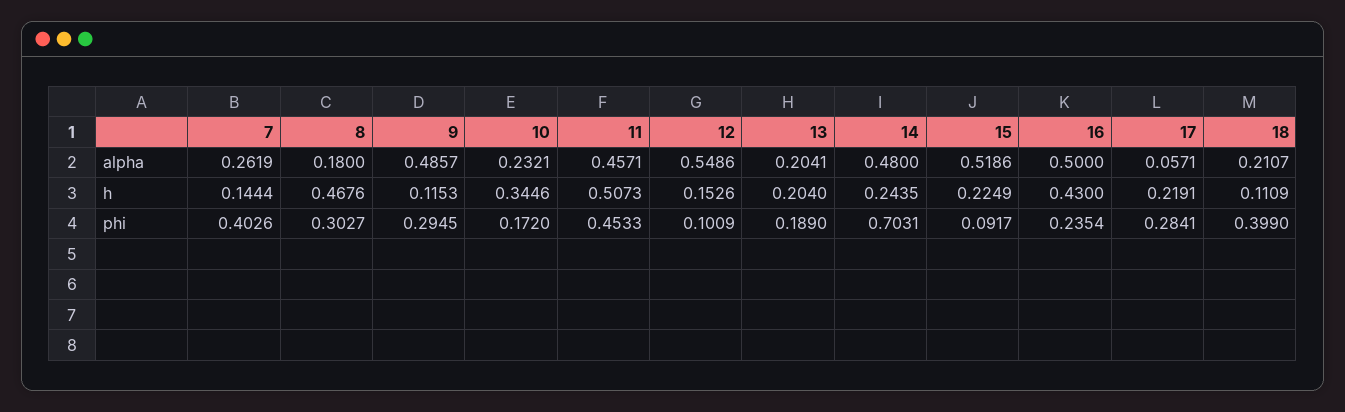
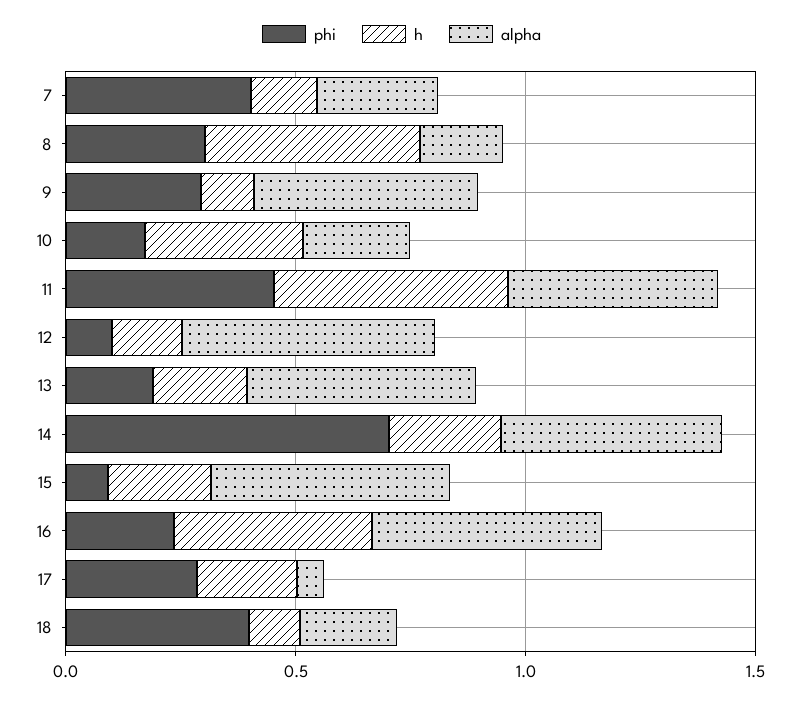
  {
    "alpha": {
      "7": 0.2619,
      "8": 0.18,
      "9": 0.4857,
      "10": 0.2321,
      "11": 0.4571,
      "12": 0.5486,
-     "13": 0.2041,
+     "13": 0.5,
      "14": 0.48,
      "15": 0.5186,
      "16": 0.5,
      "17": 0.0571,
      "18": 0.2107
    },
    "h": {
      "7": 0.1444,
      "8": 0.4676,
      "9": 0.1153,
      "10": 0.3446,
      "11": 0.5073,
      "12": 0.1526,
      "13": 0.204,
      "14": 0.2435,
      "15": 0.2249,
      "16": 0.43,
      "17": 0.2191,
      "18": 0.1109
    },
    "phi": {
      "7": 0.4026,
      "8": 0.3027,
      "9": 0.2945,
      "10": 0.172,
      "11": 0.4533,
      "12": 0.1009,
      "13": 0.189,
      "14": 0.7031,
      "15": 0.0917,
      "16": 0.2354,
      "17": 0.2841,
      "18": 0.399
    }
  }

